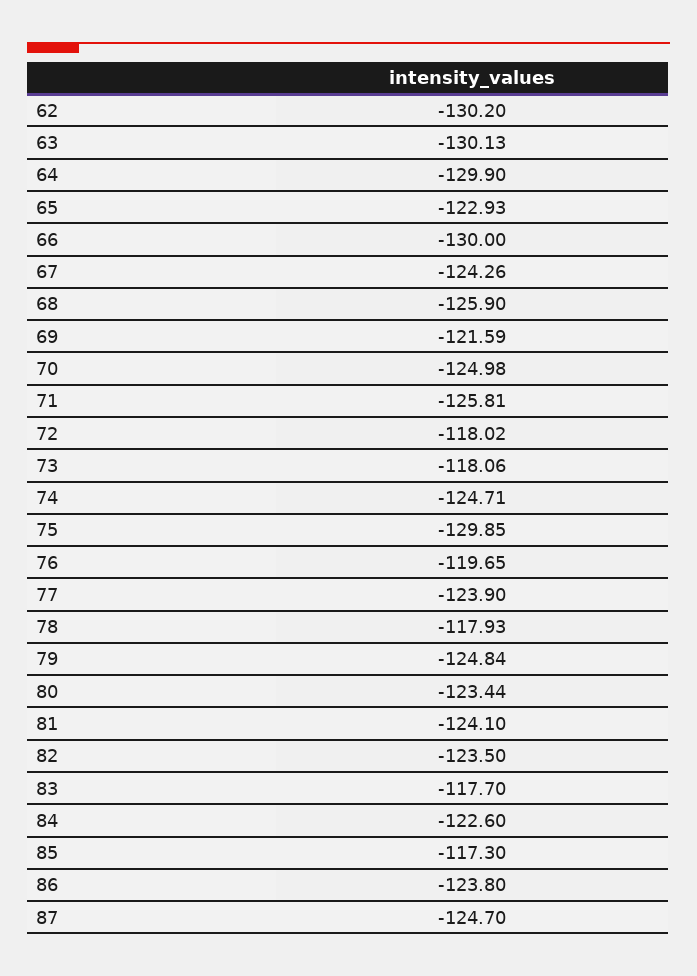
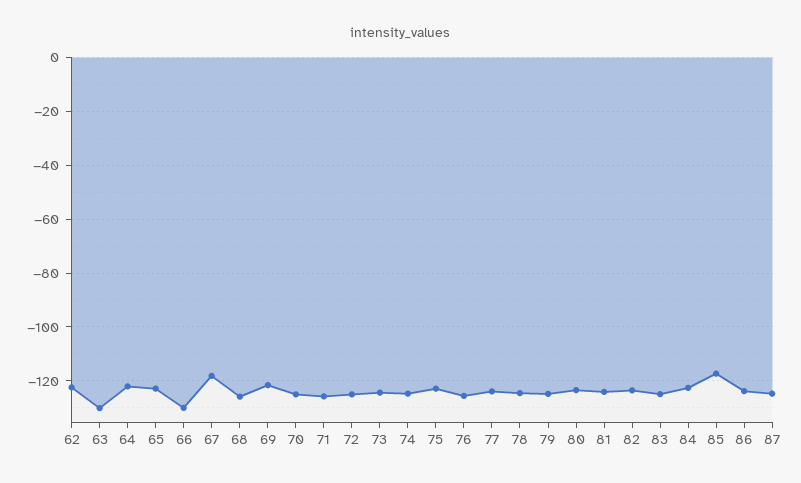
  {
-   "62": -130.2,
+   "62": -122.5,
    "63": -130.13,
-   "64": -129.9,
+   "64": -122.5,
    "65": -122.93,
    "66": -130,
-   "67": -124.26,
+   "67": -117.5,
    "68": -125.9,
    "69": -121.59,
    "70": -124.98,
    "71": -125.81,
-   "72": -118.02,
+   "72": -125,
-   "73": -118.06,
+   "73": -125,
    "74": -124.71,
-   "75": -129.85,
+   "75": -122.5,
-   "76": -119.65,
+   "76": -125,
    "77": -123.9,
-   "78": -117.93,
+   "78": -125,
    "79": -124.84,
    "80": -123.44,
    "81": -124.1,
    "82": -123.5,
-   "83": -117.7,
+   "83": -125,
    "84": -122.6,
    "85": -117.3,
    "86": -123.8,
    "87": -124.7
  }

